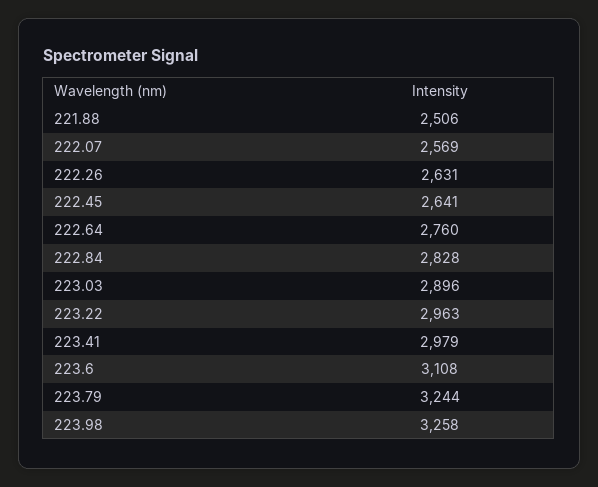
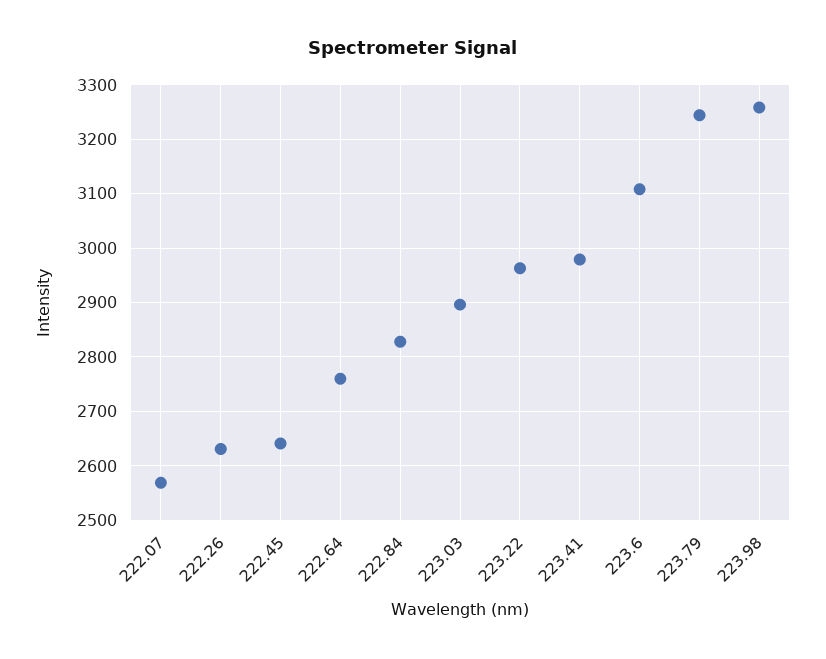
  {
-   "221.88": 2506,
    "222.07": 2569,
    "222.26": 2631,
    "222.45": 2641,
    "222.64": 2760,
    "222.84": 2828,
    "223.03": 2896,
    "223.22": 2963,
    "223.41": 2979,
    "223.6": 3108,
    "223.79": 3244,
    "223.98": 3258
  }

